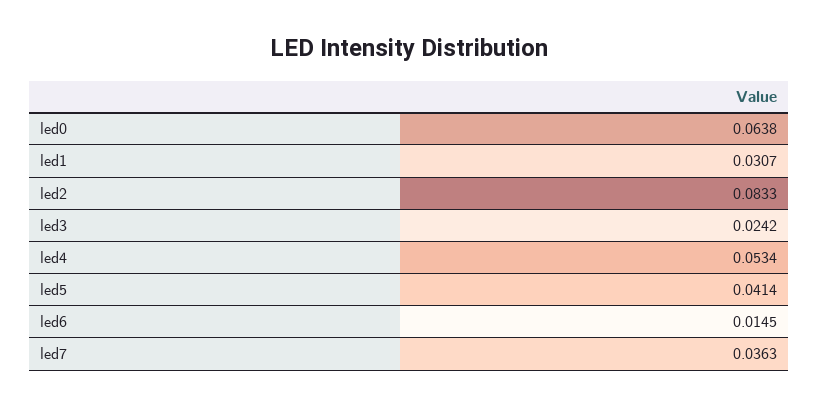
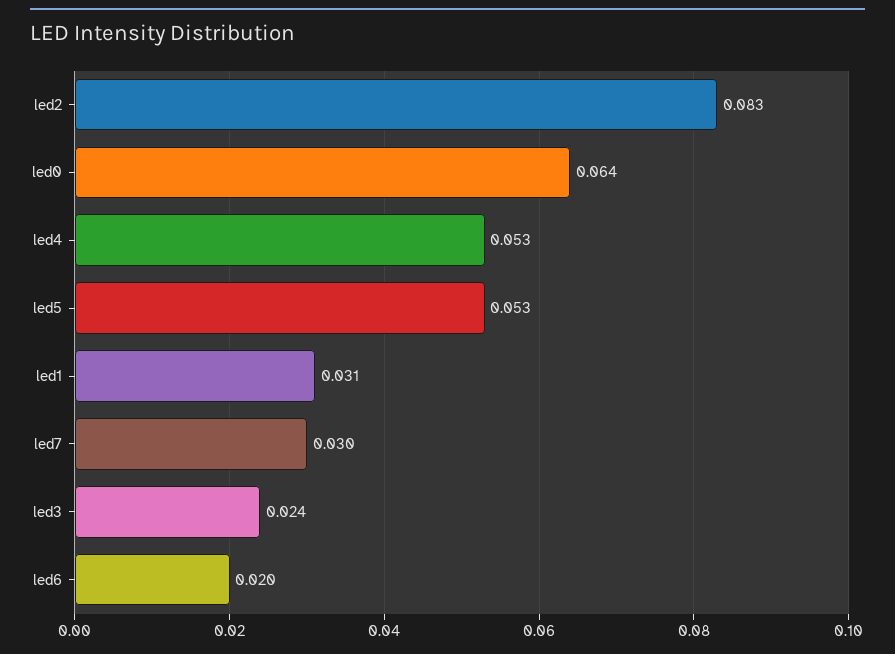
  {
    "led0": 0.0638,
    "led1": 0.0307,
    "led2": 0.0833,
    "led3": 0.0242,
    "led4": 0.0534,
-   "led5": 0.0414,
+   "led5": 0.053,
-   "led6": 0.0145,
+   "led6": 0.02,
-   "led7": 0.0363
+   "led7": 0.03
  }

